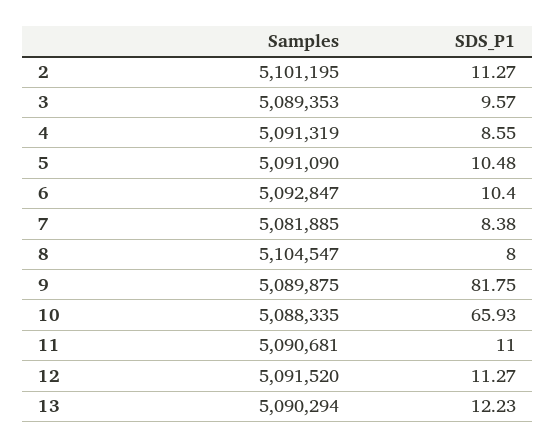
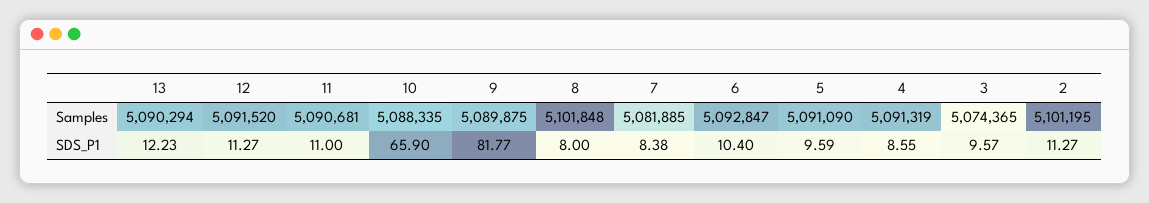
  {
    "Samples": {
      "2": 5101195,
-     "3": 5089353,
+     "3": 5074365,
      "4": 5091319,
      "5": 5091090,
      "6": 5092847,
      "7": 5081885,
-     "8": 5104547,
+     "8": 5101848,
      "9": 5089875,
      "10": 5088335,
      "11": 5090681,
      "12": 5091520,
      "13": 5090294
    },
    "SDS_P1": {
      "2": 11.27,
      "3": 9.57,
      "4": 8.55,
-     "5": 10.48,
+     "5": 9.59,
      "6": 10.4,
      "7": 8.38,
      "8": 8,
-     "9": 81.75,
+     "9": 81.77,
-     "10": 65.93,
+     "10": 65.9,
      "11": 11,
      "12": 11.27,
      "13": 12.23
    }
  }

